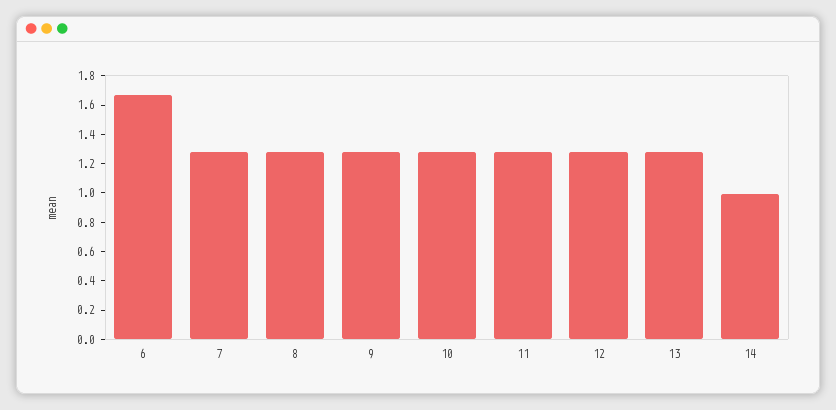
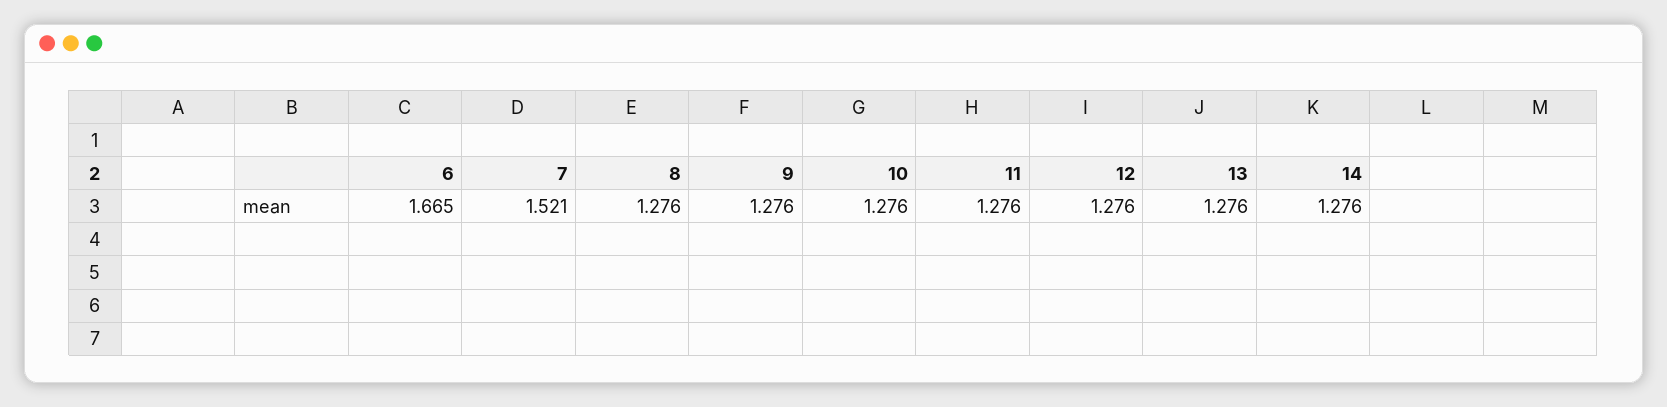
  {
    "6": 1.665,
-   "7": 1.3,
+   "7": 1.521,
    "8": 1.276,
    "9": 1.276,
    "10": 1.276,
    "11": 1.276,
    "12": 1.276,
    "13": 1.276,
-   "14": 1
+   "14": 1.276
  }

